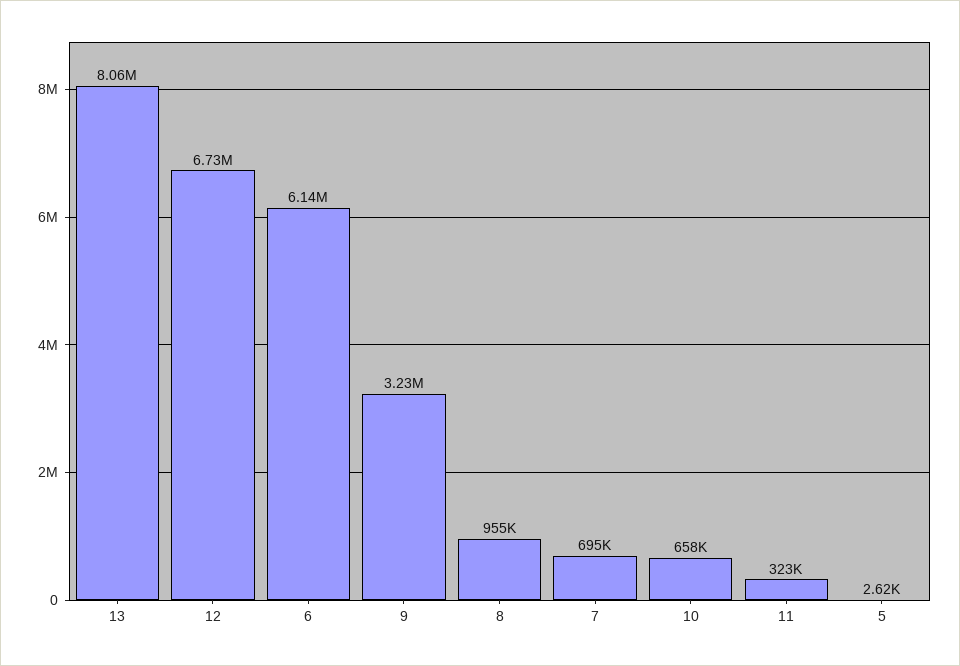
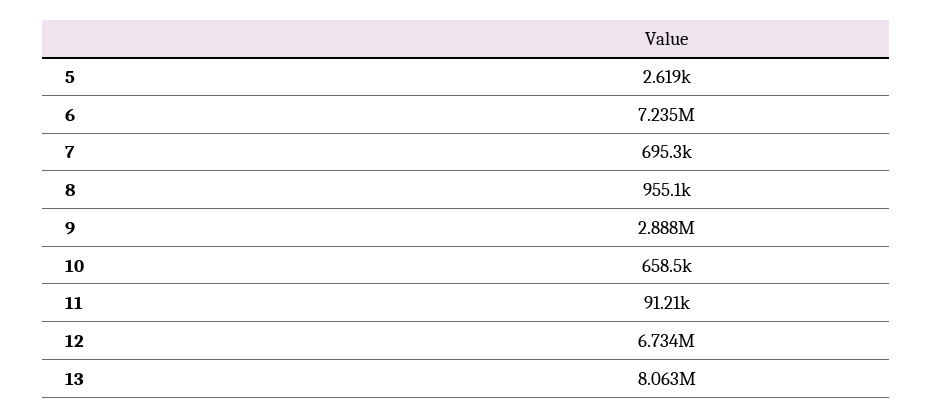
  {
    "13": 8063000,
    "12": 6734000,
-   "6": 6140000,
+   "6": 7235000,
-   "9": 3230000,
+   "9": 2888000,
    "8": 955100,
    "7": 695300,
    "10": 658500,
-   "11": 323000,
+   "11": 91210,
    "5": 2619
  }

